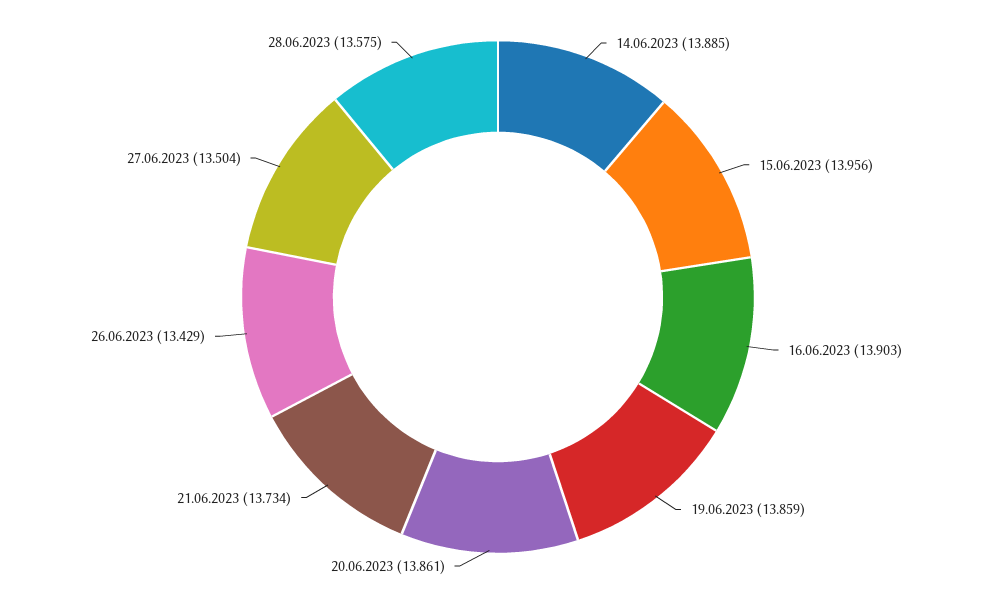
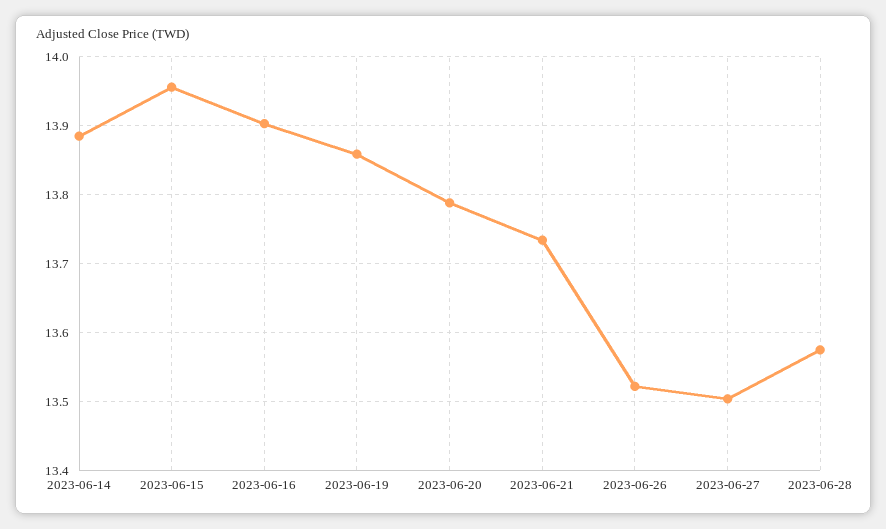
  {
    "14.06.2023": 13.885,
    "15.06.2023": 13.956,
    "16.06.2023": 13.903,
    "19.06.2023": 13.859,
-   "20.06.2023": 13.861,
+   "20.06.2023": 13.79,
    "21.06.2023": 13.734,
-   "26.06.2023": 13.429,
+   "26.06.2023": 13.52,
    "27.06.2023": 13.504,
    "28.06.2023": 13.575
  }

